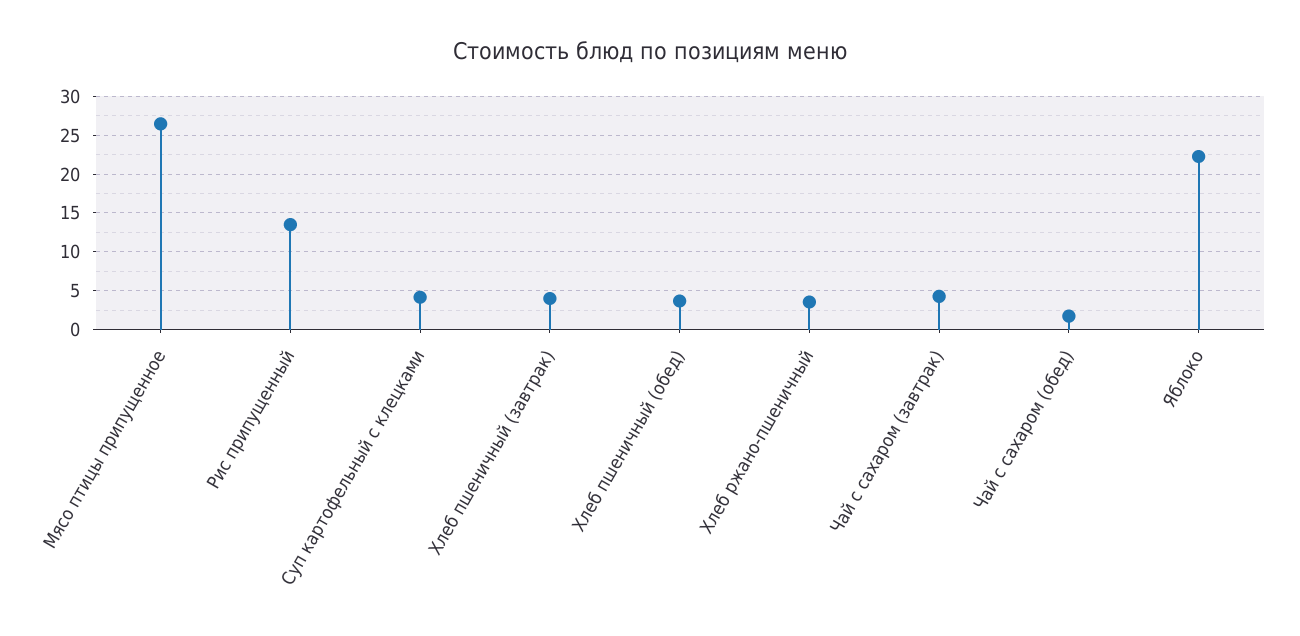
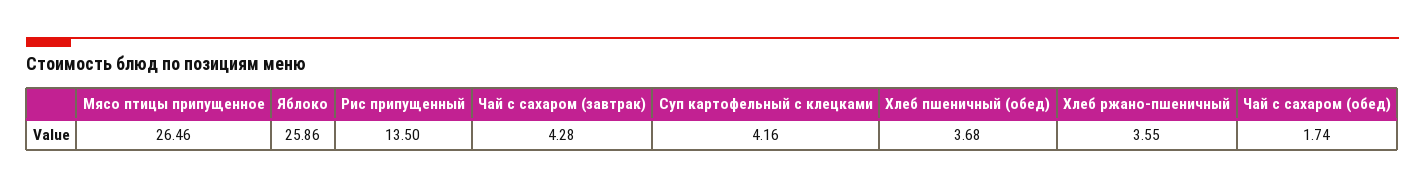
  {
    "Мясо птицы припущенное": 26.46,
    "Рис припущенный": 13.5,
    "Суп картофельный с клецками": 4.16,
-   "Хлеб пшеничный (завтрак)": 4,
    "Хлеб пшеничный (обед)": 3.68,
    "Хлеб ржано-пшеничный": 3.55,
    "Чай с сахаром (завтрак)": 4.28,
    "Чай с сахаром (обед)": 1.74,
-   "Яблоко": 22
+   "Яблоко": 25.86
  }

